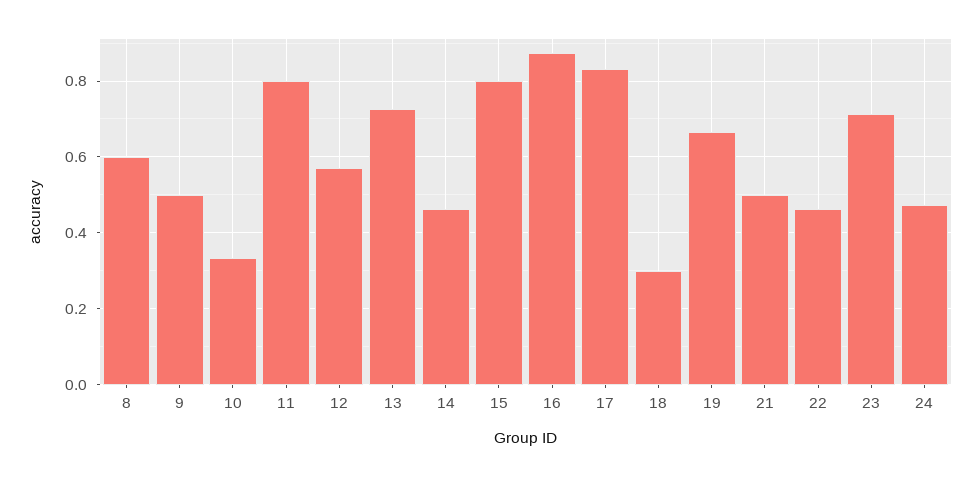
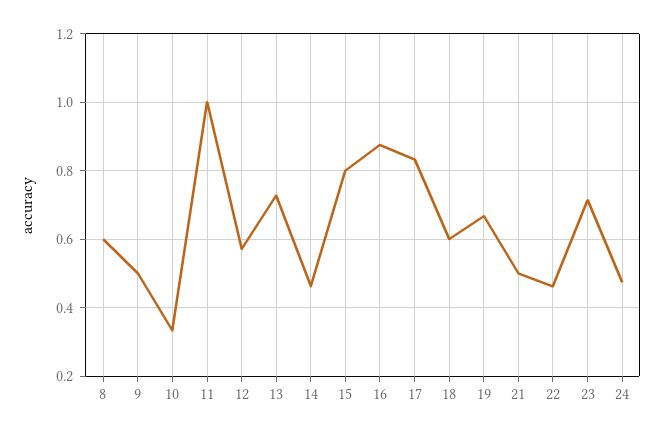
  {
    "8": 0.6,
    "9": 0.5,
    "10": 0.34,
-   "11": 0.8,
+   "11": 1,
    "12": 0.58,
    "13": 0.72,
    "14": 0.46,
    "15": 0.8,
    "16": 0.88,
    "17": 0.84,
-   "18": 0.3,
+   "18": 0.6,
    "19": 0.66,
    "21": 0.5,
    "22": 0.46,
    "23": 0.72,
    "24": 0.48
  }

